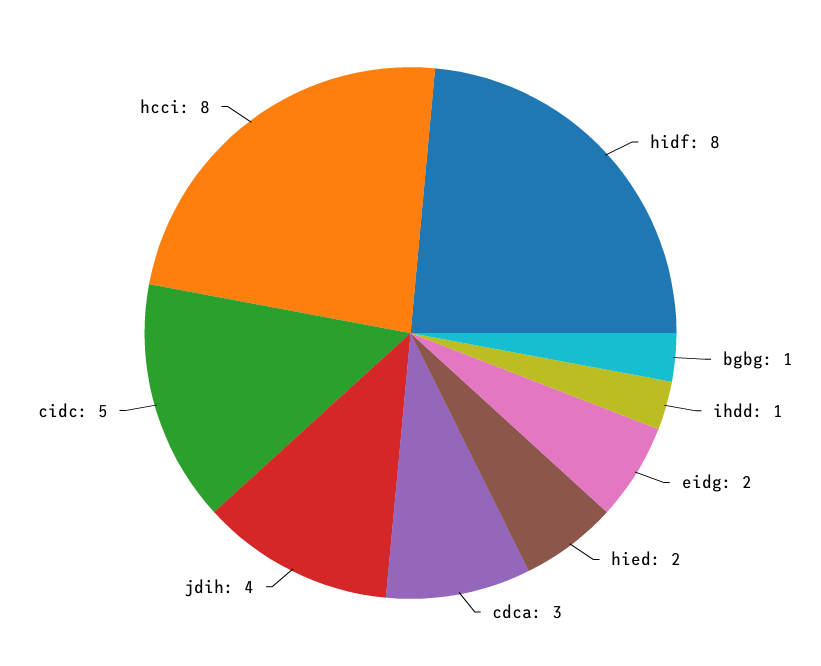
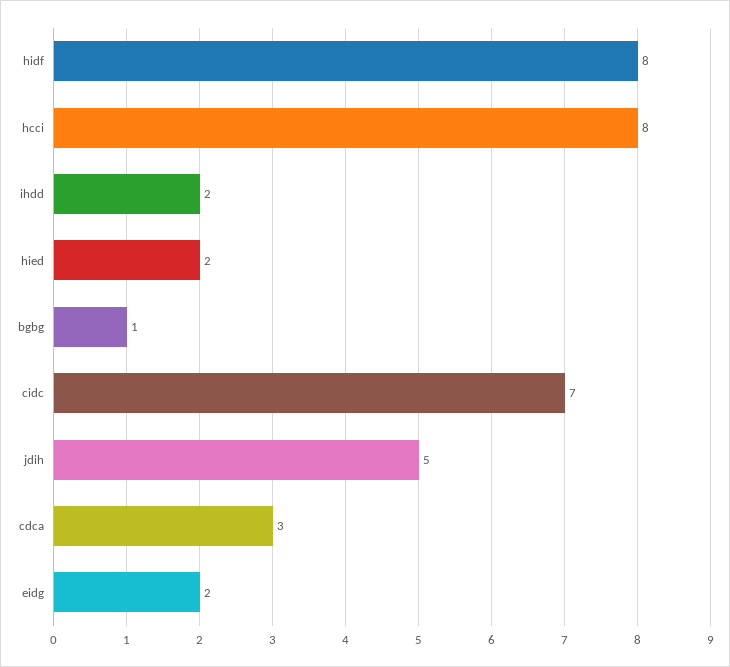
  {
    "hidf": 8,
    "bgbg": 1,
-   "ihdd": 1,
+   "ihdd": 2,
    "eidg": 2,
    "hied": 2,
    "cdca": 3,
-   "jdih": 4,
+   "jdih": 5,
-   "cidc": 5,
+   "cidc": 7,
    "hcci": 8
  }

